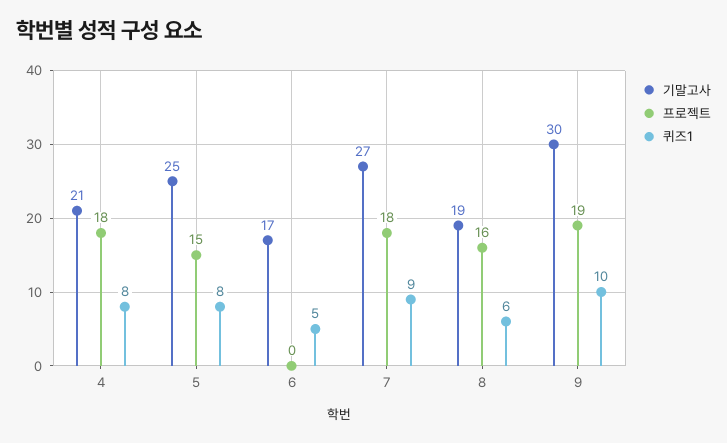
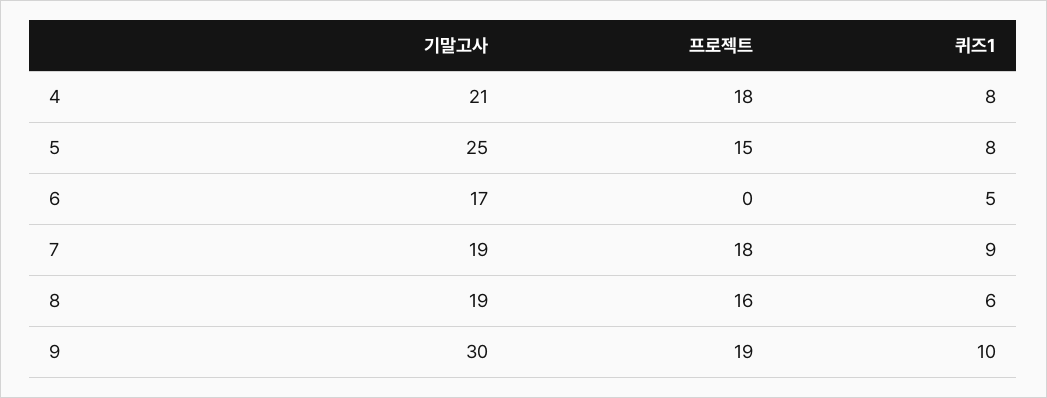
  {
    "기말고사": {
      "4": 21,
      "5": 25,
      "6": 17,
-     "7": 27,
+     "7": 19,
      "8": 19,
      "9": 30
    },
    "프로젝트": {
      "4": 18,
      "5": 15,
      "6": 0,
      "7": 18,
      "8": 16,
      "9": 19
    },
    "퀴즈1": {
      "4": 8,
      "5": 8,
      "6": 5,
      "7": 9,
      "8": 6,
      "9": 10
    }
  }

